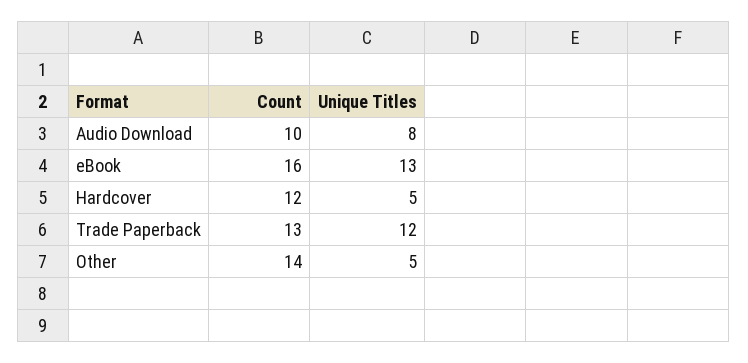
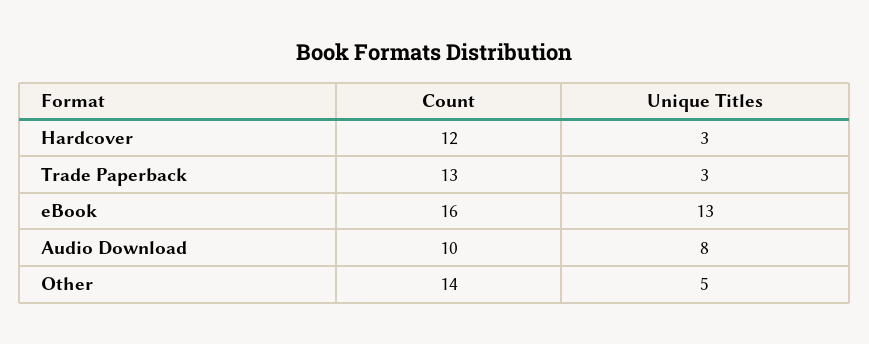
  {
    "Count": {
      "Audio Download": 10,
      "eBook": 16,
      "Hardcover": 12,
      "Trade Paperback": 13,
      "Other": 14
    },
    "Unique Titles": {
      "Audio Download": 8,
      "eBook": 13,
-     "Hardcover": 5,
+     "Hardcover": 3,
-     "Trade Paperback": 12,
+     "Trade Paperback": 3,
      "Other": 5
    }
  }

